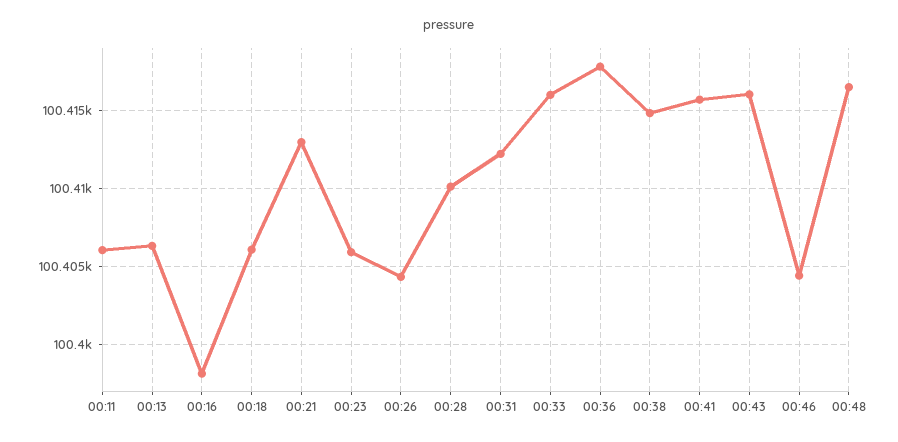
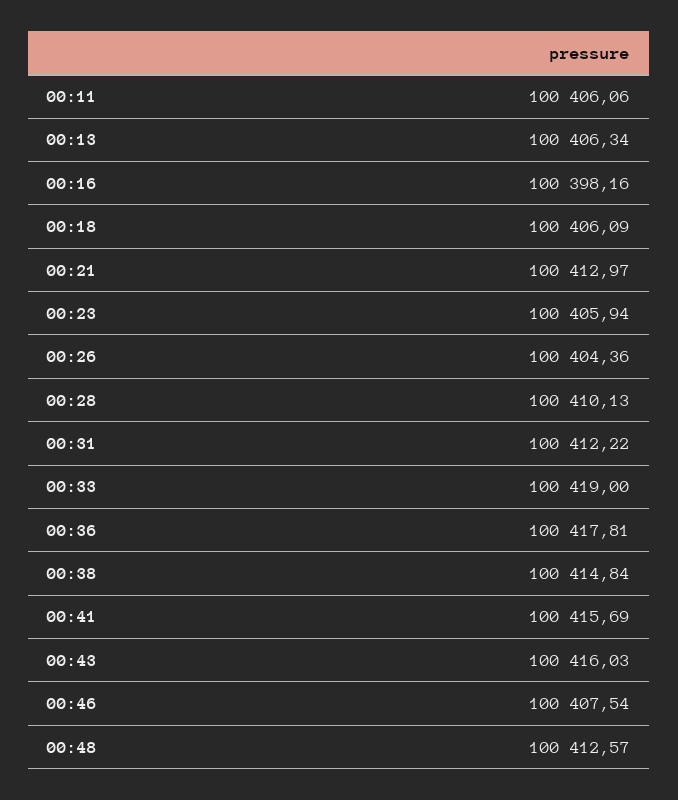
  {
    "00:11": 100406.06,
    "00:13": 100406.34,
    "00:16": 100398.16,
    "00:18": 100406.09,
    "00:21": 100412.97,
    "00:23": 100405.94,
    "00:26": 100404.36,
    "00:28": 100410.13,
    "00:31": 100412.22,
-   "00:33": 100416,
+   "00:33": 100419,
    "00:36": 100417.81,
    "00:38": 100414.84,
    "00:41": 100415.69,
    "00:43": 100416.03,
-   "00:46": 100404.5,
+   "00:46": 100407.54,
-   "00:48": 100416.5
+   "00:48": 100412.57
  }

